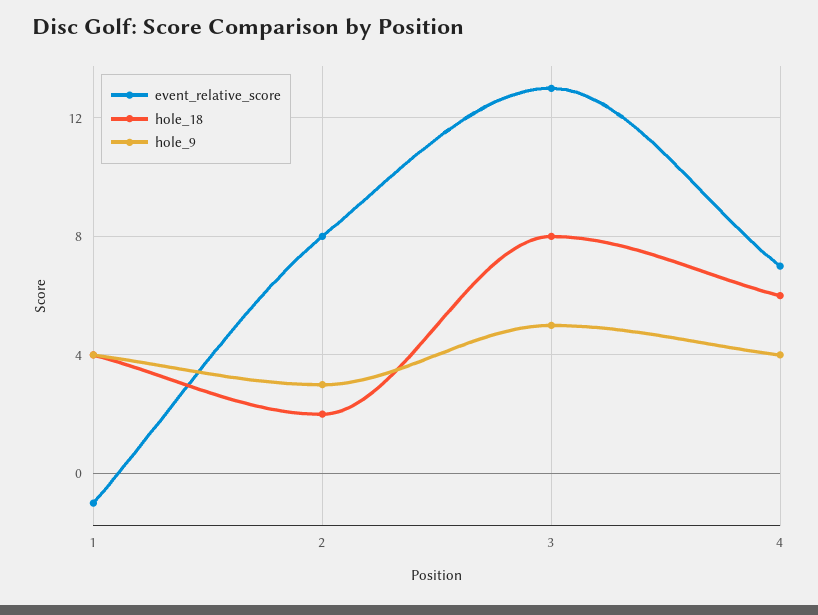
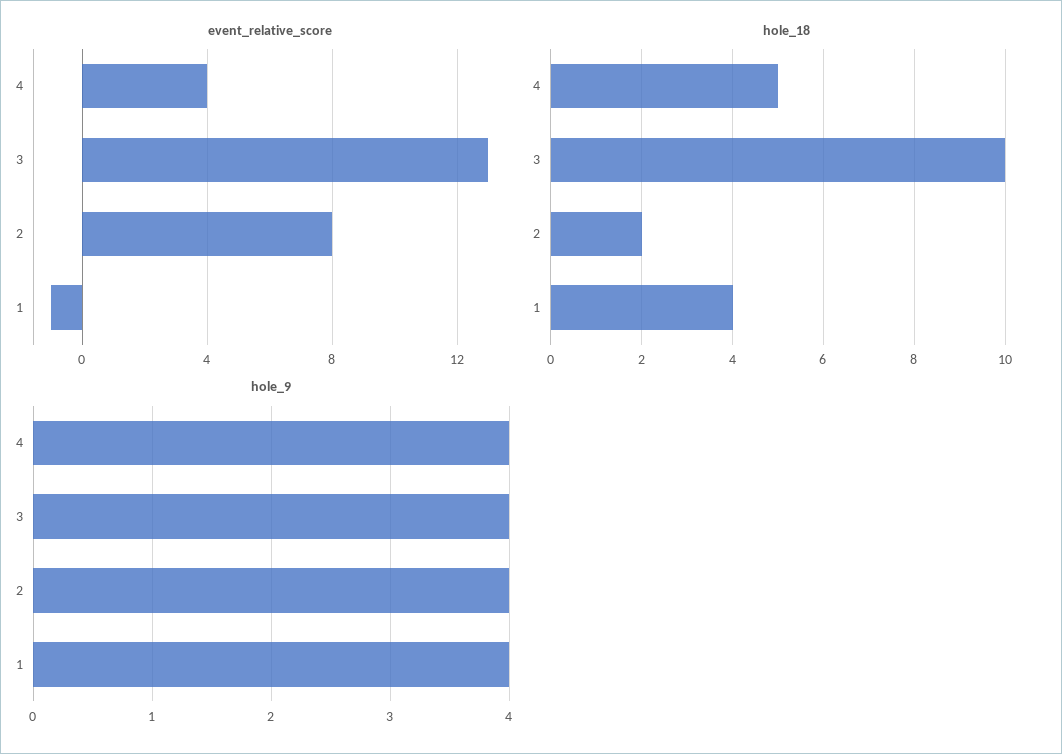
  {
    "event_relative_score": {
      "1": -1,
      "2": 8,
      "3": 13,
-     "4": 7
+     "4": 4
    },
    "hole_18": {
      "1": 4,
      "2": 2,
-     "3": 8,
+     "3": 10,
-     "4": 6
+     "4": 5
    },
    "hole_9": {
      "1": 4,
-     "2": 3,
+     "2": 4,
-     "3": 5,
+     "3": 4,
      "4": 4
    }
  }

